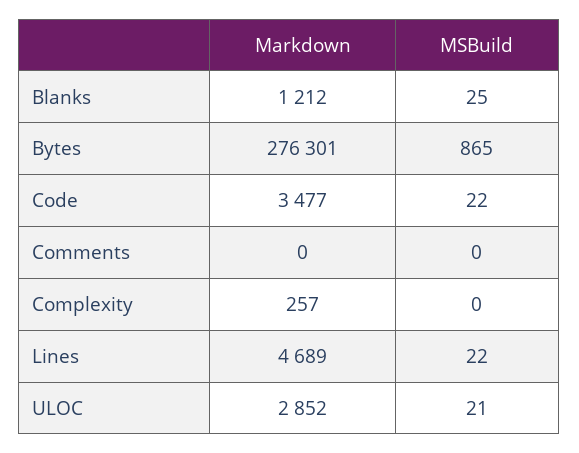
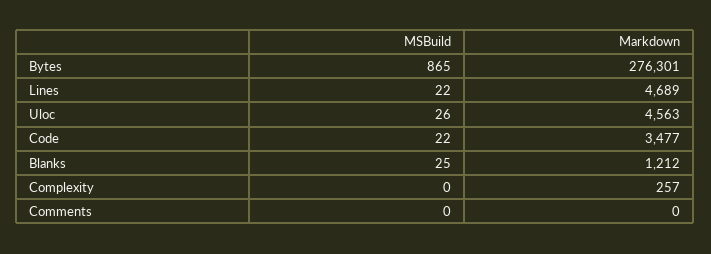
  {
    "Markdown": {
      "Blanks": 1212,
      "Bytes": 276301,
      "Code": 3477,
      "Comments": 0,
      "Complexity": 257,
      "Lines": 4689,
-     "ULOC": 2852
+     "ULOC": 4563
    },
    "MSBuild": {
      "Blanks": 25,
      "Bytes": 865,
      "Code": 22,
      "Comments": 0,
      "Complexity": 0,
      "Lines": 22,
-     "ULOC": 21
+     "ULOC": 26
    }
  }

